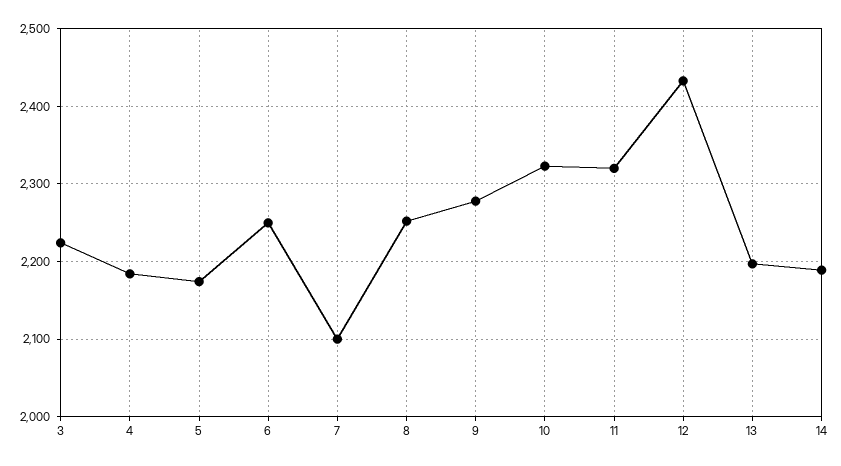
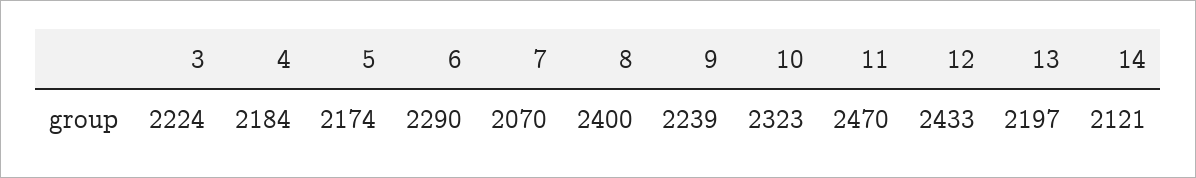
  {
    "3": 2224,
    "4": 2184,
    "5": 2174,
-   "6": 2250,
+   "6": 2290,
-   "7": 2100,
+   "7": 2070,
-   "8": 2250,
+   "8": 2400,
-   "9": 2280,
+   "9": 2239,
    "10": 2323,
-   "11": 2320,
+   "11": 2470,
    "12": 2433,
    "13": 2197,
-   "14": 2190
+   "14": 2121
  }

